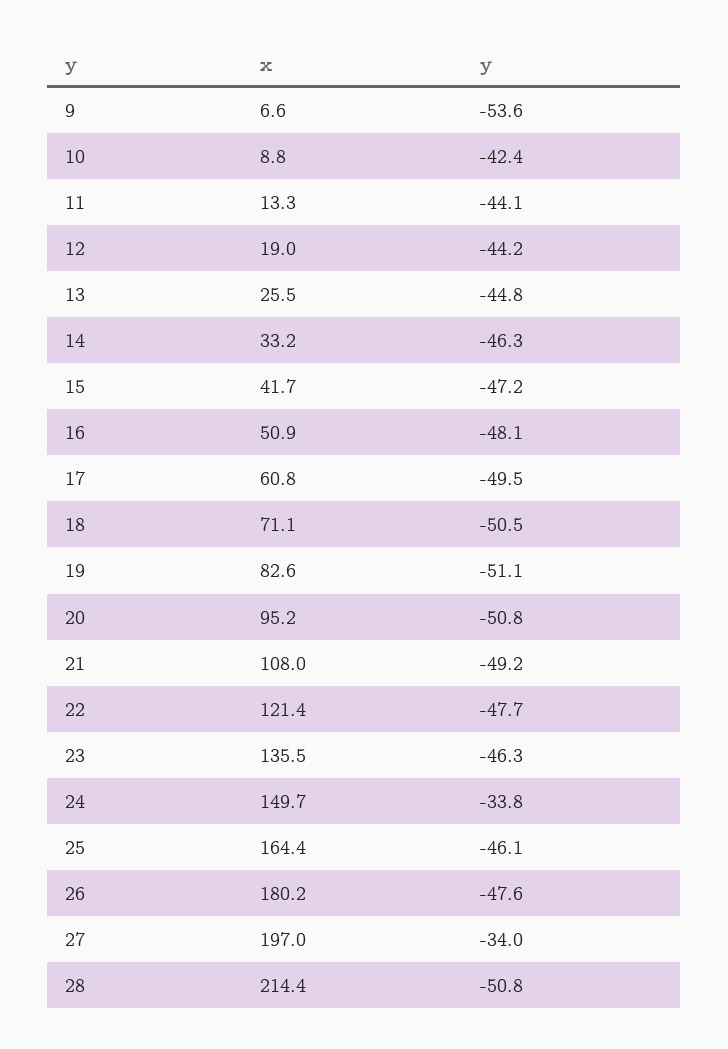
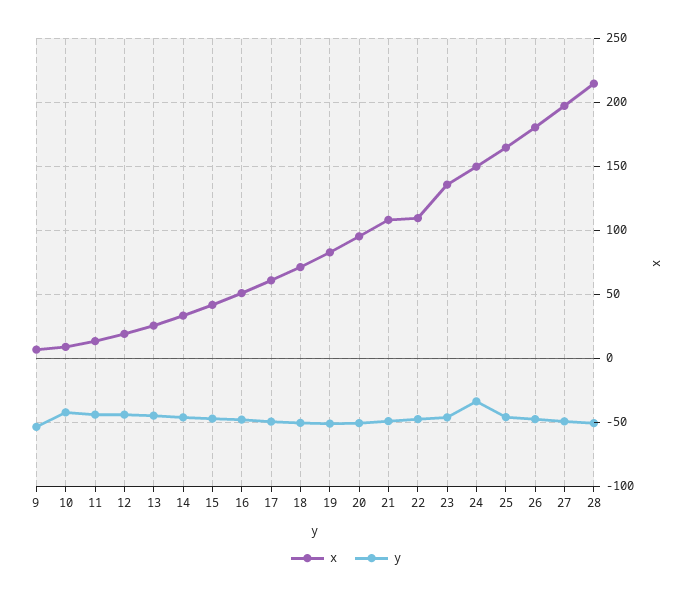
  {
    "x": {
      "9": 6.6,
      "10": 8.8,
      "11": 13.3,
      "12": 19,
      "13": 25.5,
      "14": 33.2,
      "15": 41.7,
      "16": 50.9,
      "17": 60.8,
      "18": 71.1,
      "19": 82.6,
      "20": 95.2,
      "21": 108,
-     "22": 121.4,
+     "22": 110,
      "23": 135.5,
      "24": 149.7,
      "25": 164.4,
      "26": 180.2,
      "27": 197,
      "28": 214.4
    },
    "y": {
      "9": -53.6,
      "10": -42.4,
      "11": -44.1,
      "12": -44.2,
      "13": -44.8,
      "14": -46.3,
      "15": -47.2,
      "16": -48.1,
      "17": -49.5,
      "18": -50.5,
      "19": -51.1,
      "20": -50.8,
      "21": -49.2,
      "22": -47.7,
      "23": -46.3,
      "24": -33.8,
      "25": -46.1,
      "26": -47.6,
-     "27": -34,
+     "27": -50,
      "28": -50.8
    }
  }

